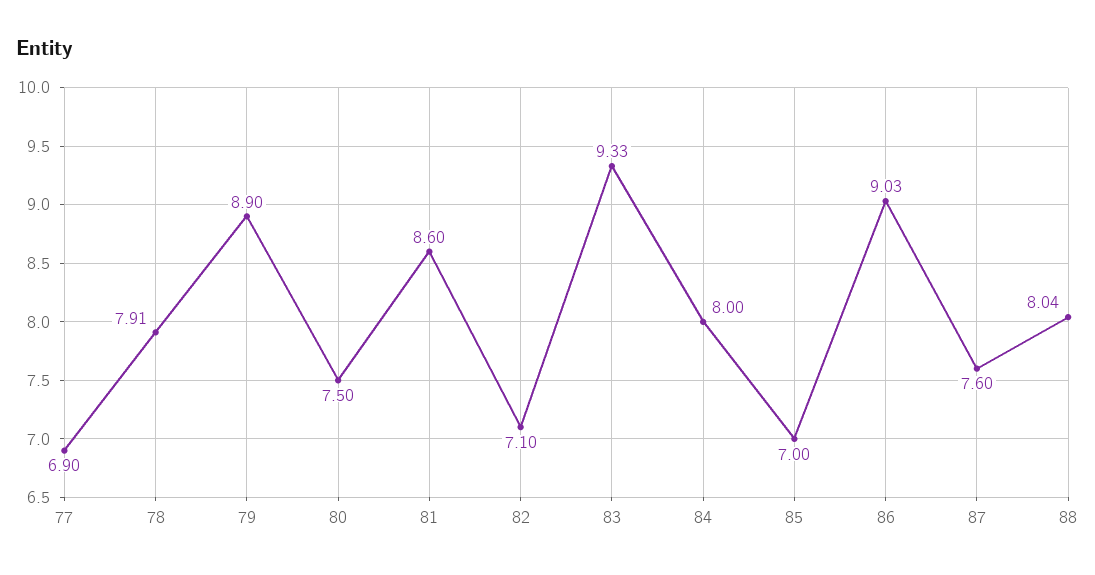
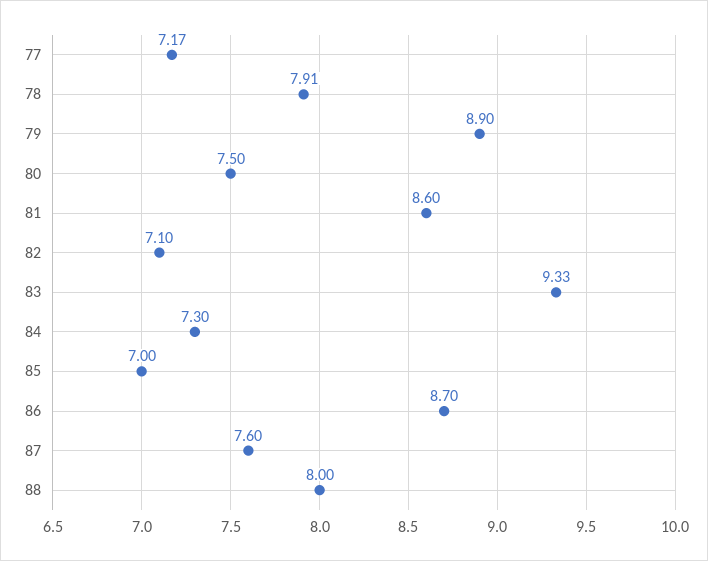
  {
-   "77": 6.9,
+   "77": 7.17,
    "78": 7.91,
    "79": 8.9,
    "80": 7.5,
    "81": 8.6,
    "82": 7.1,
    "83": 9.33,
-   "84": 8,
+   "84": 7.3,
    "85": 7,
-   "86": 9.03,
+   "86": 8.7,
    "87": 7.6,
-   "88": 8.04
+   "88": 8
  }

